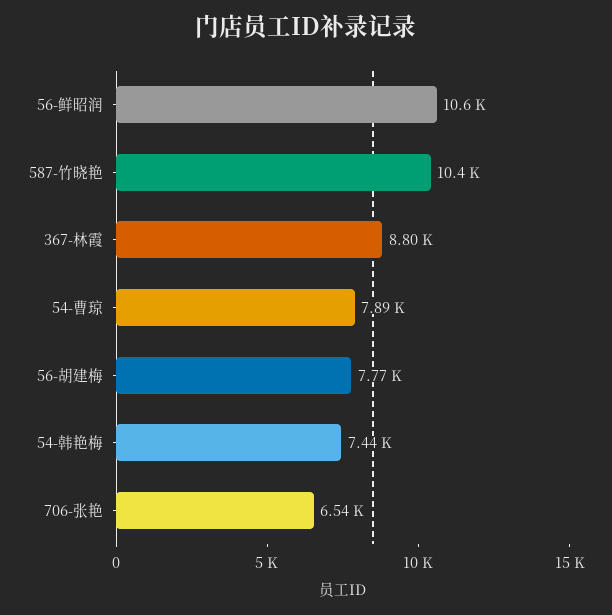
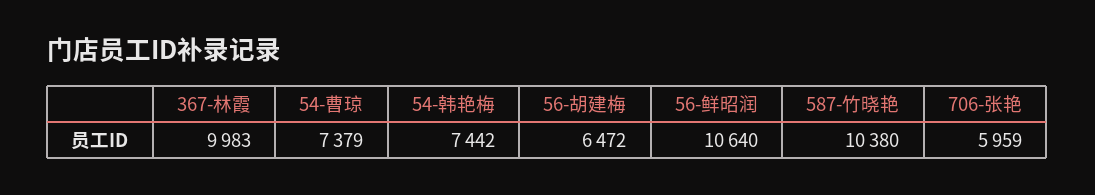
  {
    "56-鲜昭润": 10640,
    "587-竹晓艳": 10380,
-   "367-林霞": 8800,
+   "367-林霞": 9983,
-   "54-曹琼": 7890,
+   "54-曹琼": 7379,
-   "56-胡建梅": 7770,
+   "56-胡建梅": 6472,
    "54-韩艳梅": 7442,
-   "706-张艳": 6540
+   "706-张艳": 5959
  }

